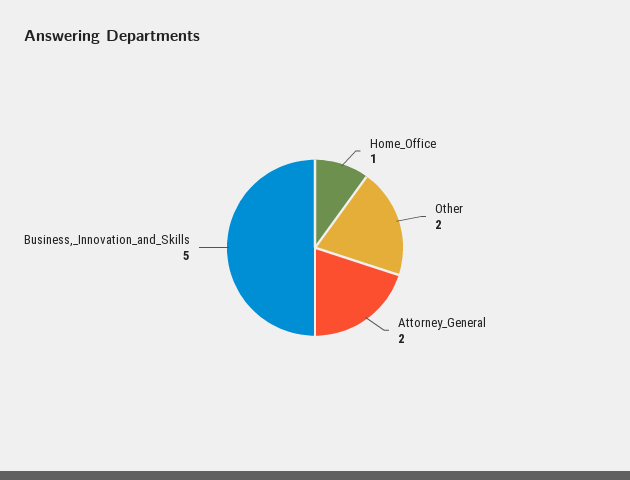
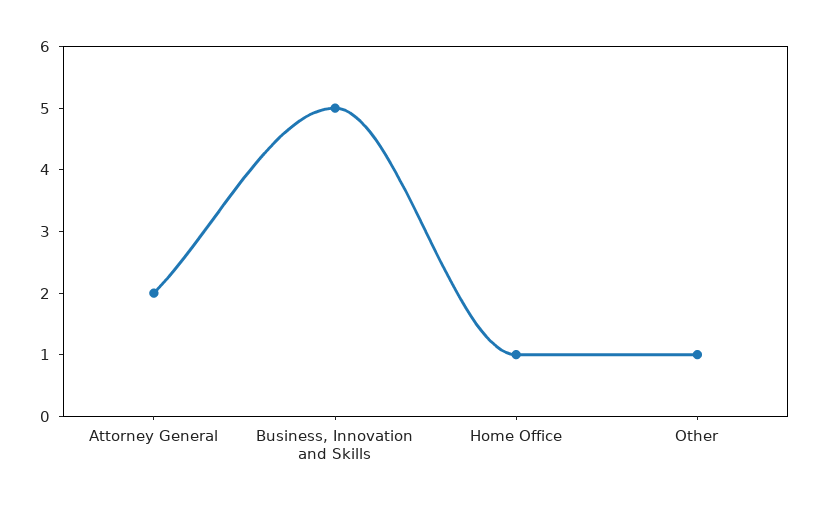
  {
    "Home_Office": 1,
-   "Other": 2,
+   "Other": 1,
    "Attorney_General": 2,
    "Business,_Innovation_and_Skills": 5
  }

